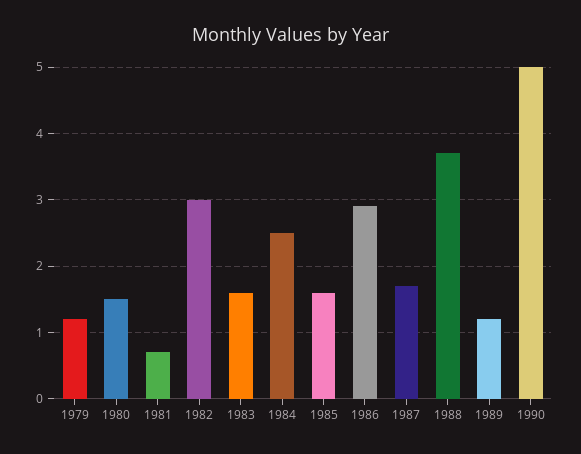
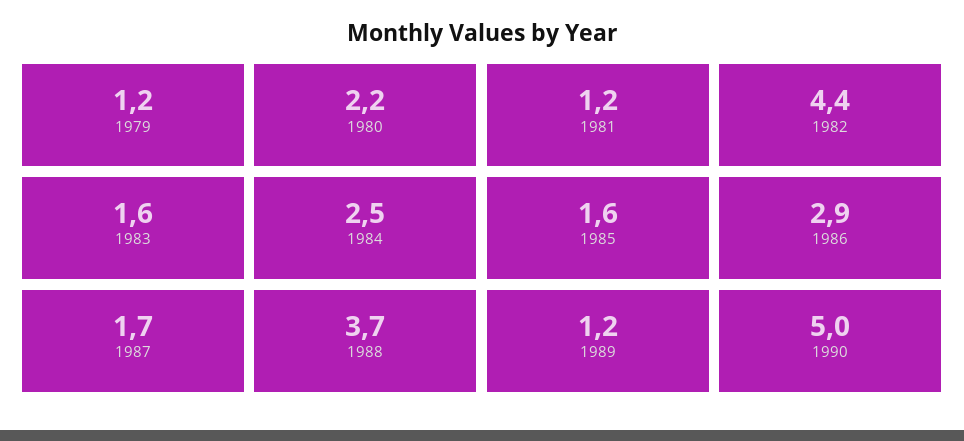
  {
    "1979": 1.2,
-   "1980": 1.5,
+   "1980": 2.2,
-   "1981": 0.7,
+   "1981": 1.2,
-   "1982": 3,
+   "1982": 4.4,
    "1983": 1.6,
    "1984": 2.5,
    "1985": 1.6,
    "1986": 2.9,
    "1987": 1.7,
    "1988": 3.7,
    "1989": 1.2,
    "1990": 5
  }

